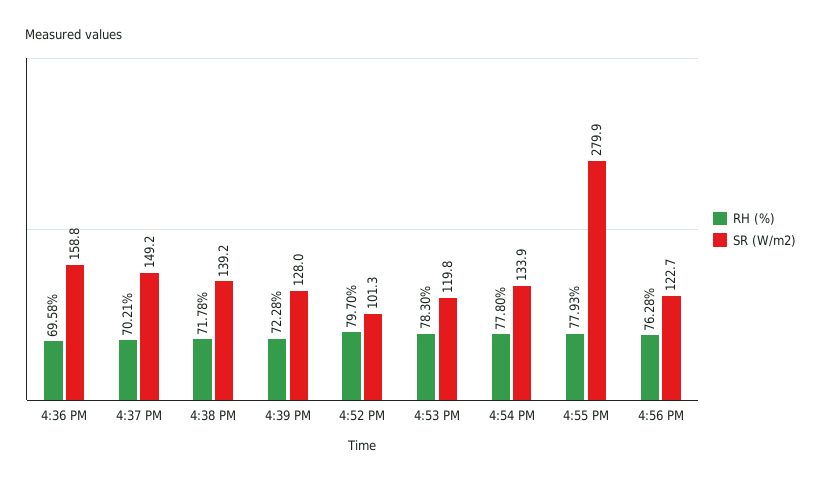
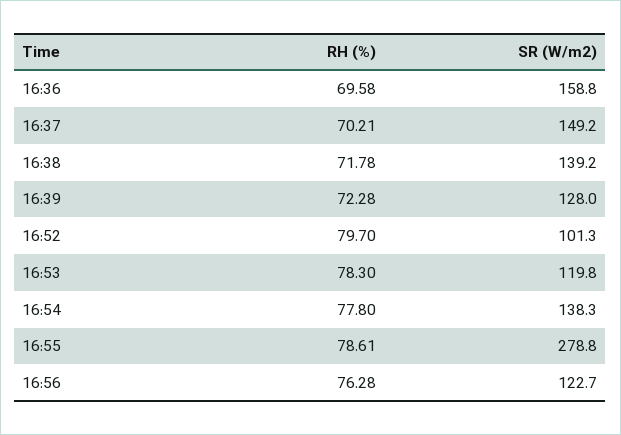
  {
    "RH (%)": {
      "4:36 PM": 69.58,
      "4:37 PM": 70.21,
      "4:38 PM": 71.78,
      "4:39 PM": 72.28,
      "4:52 PM": 79.7,
      "4:53 PM": 78.3,
      "4:54 PM": 77.8,
-     "4:55 PM": 77.93,
+     "4:55 PM": 78.61,
      "4:56 PM": 76.28
    },
    "SR (W/m2)": {
      "4:36 PM": 158.8,
      "4:37 PM": 149.2,
      "4:38 PM": 139.2,
      "4:39 PM": 128,
      "4:52 PM": 101.3,
      "4:53 PM": 119.8,
-     "4:54 PM": 133.9,
+     "4:54 PM": 138.3,
-     "4:55 PM": 279.9,
+     "4:55 PM": 278.8,
      "4:56 PM": 122.7
    }
  }

